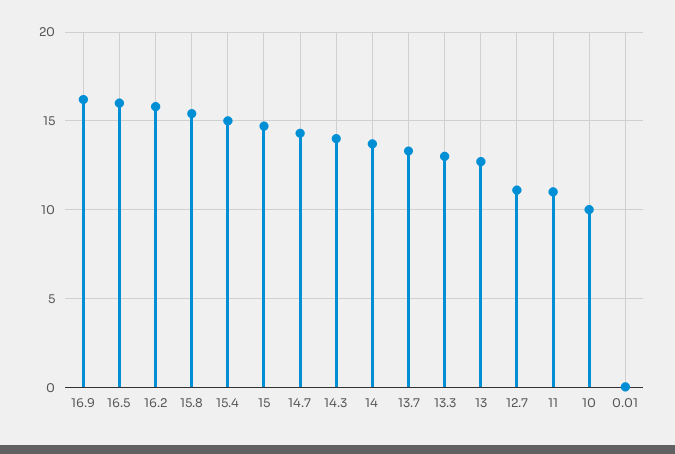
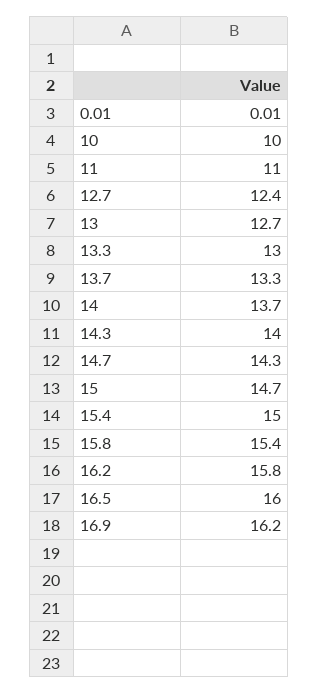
  {
    "16.9": 16.2,
    "16.5": 16,
    "16.2": 15.8,
    "15.8": 15.4,
    "15.4": 15,
    "15": 14.7,
    "14.7": 14.3,
    "14.3": 14,
    "14": 13.7,
    "13.7": 13.3,
    "13.3": 13,
    "13": 12.7,
-   "12.7": 11,
+   "12.7": 12.4,
    "11": 11,
    "10": 10,
    "0.01": 0.01
  }

